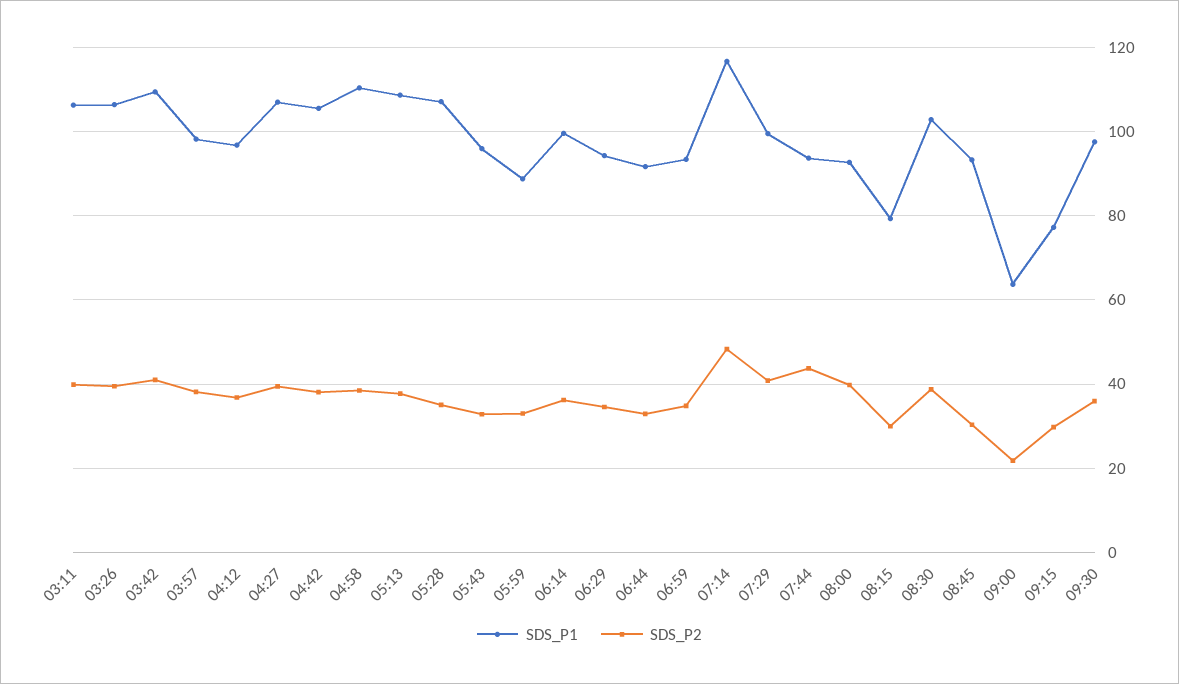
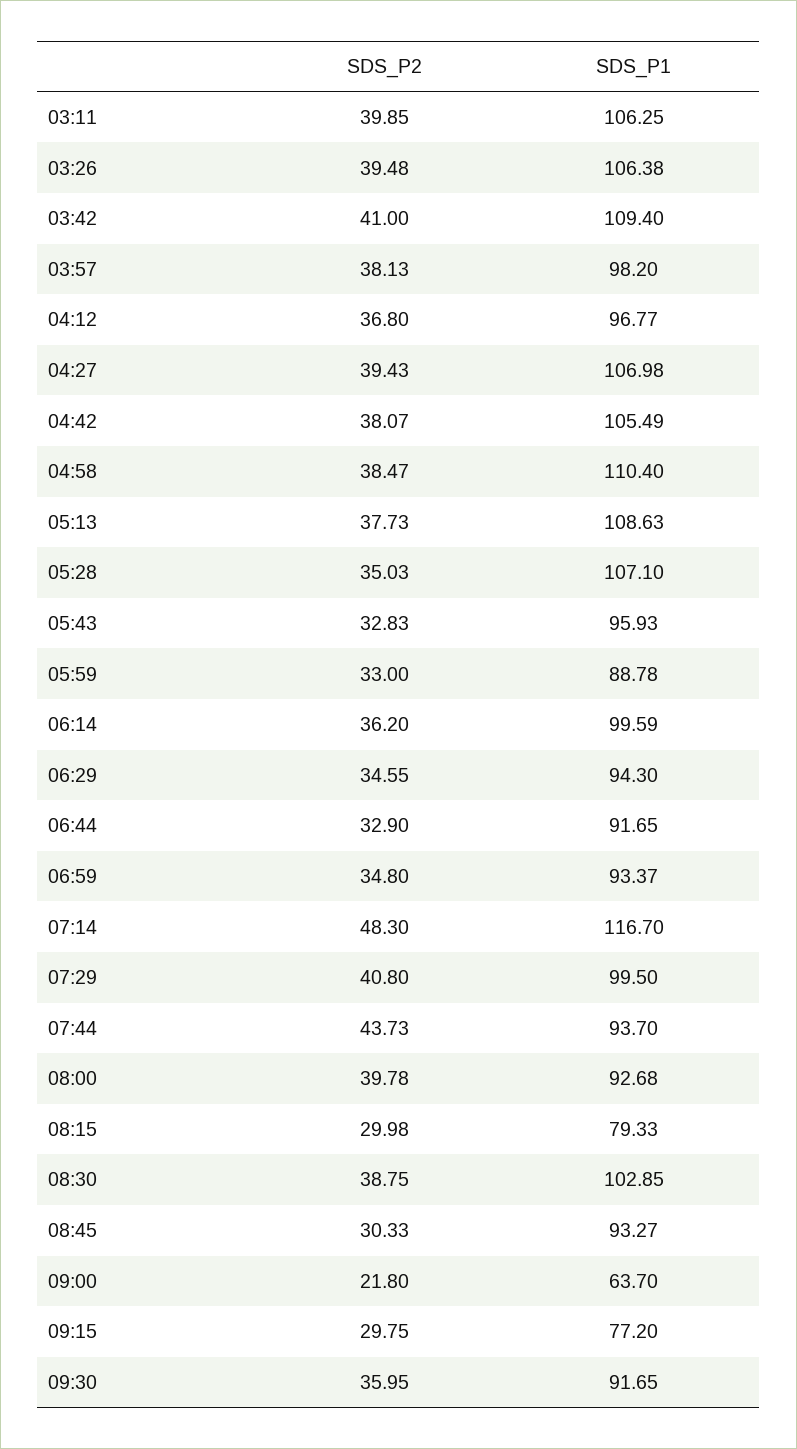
  {
    "SDS_P1": {
      "03:11": 106.25,
      "03:26": 106.38,
      "03:42": 109.4,
      "03:57": 98.2,
      "04:12": 96.77,
      "04:27": 106.98,
      "04:42": 105.49,
      "04:58": 110.4,
      "05:13": 108.63,
      "05:28": 107.1,
      "05:43": 95.93,
      "05:59": 88.78,
      "06:14": 99.59,
      "06:29": 94.3,
      "06:44": 91.65,
      "06:59": 93.37,
      "07:14": 116.7,
      "07:29": 99.5,
      "07:44": 93.7,
      "08:00": 92.68,
      "08:15": 79.33,
      "08:30": 102.85,
      "08:45": 93.27,
      "09:00": 63.7,
      "09:15": 77.2,
-     "09:30": 98
+     "09:30": 91.65
    },
    "SDS_P2": {
      "03:11": 39.85,
      "03:26": 39.48,
      "03:42": 41,
      "03:57": 38.13,
      "04:12": 36.8,
      "04:27": 39.43,
      "04:42": 38.07,
      "04:58": 38.47,
      "05:13": 37.73,
      "05:28": 35.03,
      "05:43": 32.83,
      "05:59": 33,
      "06:14": 36.2,
      "06:29": 34.55,
      "06:44": 32.9,
      "06:59": 34.8,
      "07:14": 48.3,
      "07:29": 40.8,
      "07:44": 43.73,
      "08:00": 39.78,
      "08:15": 29.98,
      "08:30": 38.75,
      "08:45": 30.33,
      "09:00": 21.8,
      "09:15": 29.75,
      "09:30": 35.95
    }
  }

